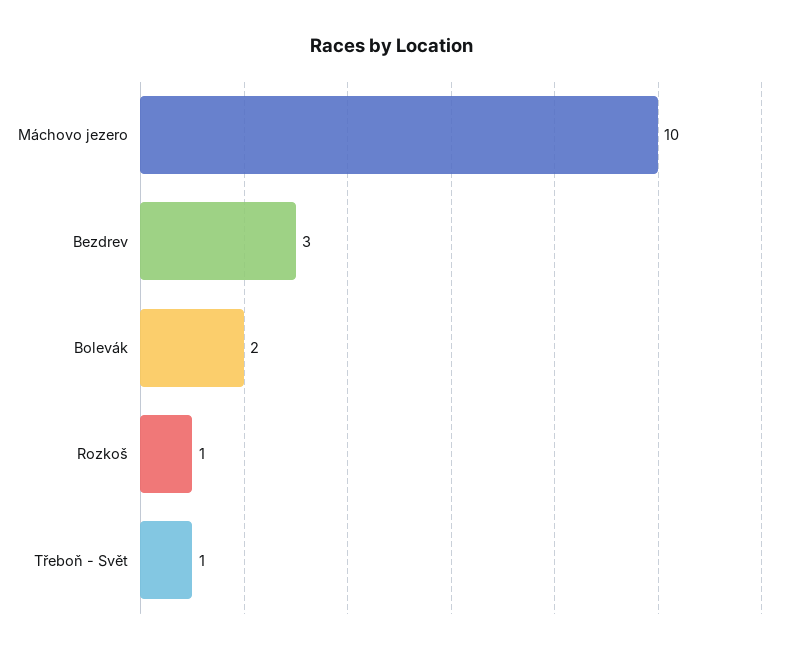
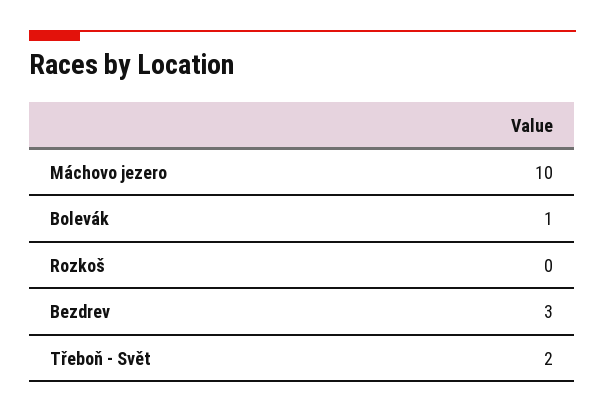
  {
    "Máchovo jezero": 10,
    "Bezdrev": 3,
-   "Bolevák": 2,
+   "Bolevák": 1,
-   "Rozkoš": 1,
+   "Rozkoš": 0,
-   "Třeboň - Svět": 1
+   "Třeboň - Svět": 2
  }

